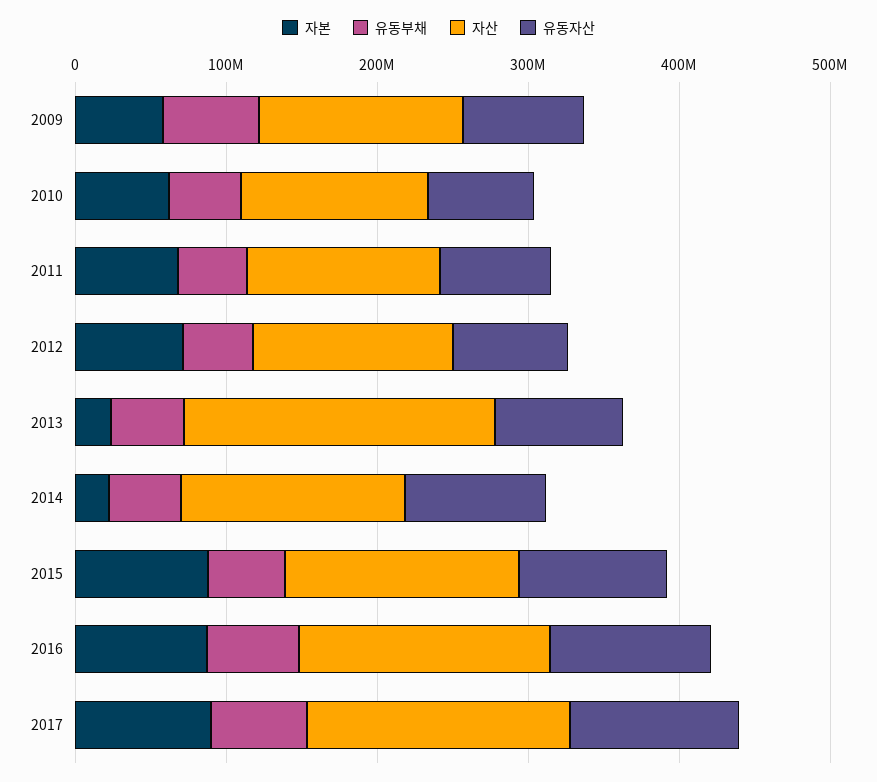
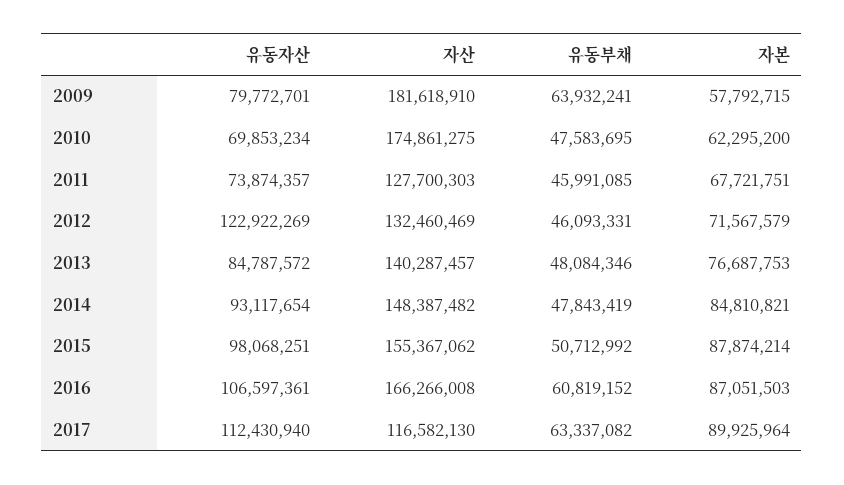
  {
    "자본": {
      "2009": 57792715,
      "2010": 62295200,
      "2011": 67721751,
      "2012": 71567579,
-     "2013": 20000000,
+     "2013": 76687753,
-     "2014": 20000000,
+     "2014": 84810821,
      "2015": 87874214,
      "2016": 87051503,
      "2017": 89925964
    },
    "유동부채": {
      "2009": 63932241,
      "2010": 47583695,
      "2011": 45991085,
      "2012": 46093331,
      "2013": 48084346,
      "2014": 47843419,
      "2015": 50712992,
      "2016": 60819152,
      "2017": 63337082
    },
    "자산": {
-     "2009": 140000000,
+     "2009": 181618910,
-     "2010": 120000000,
+     "2010": 174861275,
      "2011": 127700303,
      "2012": 132460469,
-     "2013": 200000000,
+     "2013": 140287457,
      "2014": 148387482,
      "2015": 155367062,
      "2016": 166266008,
-     "2017": 180000000
+     "2017": 116582130
    },
    "유동자산": {
      "2009": 79772701,
      "2010": 69853234,
      "2011": 73874357,
-     "2012": 80000000,
+     "2012": 122922269,
      "2013": 84787572,
      "2014": 93117654,
      "2015": 98068251,
      "2016": 106597361,
      "2017": 112430940
    }
  }

